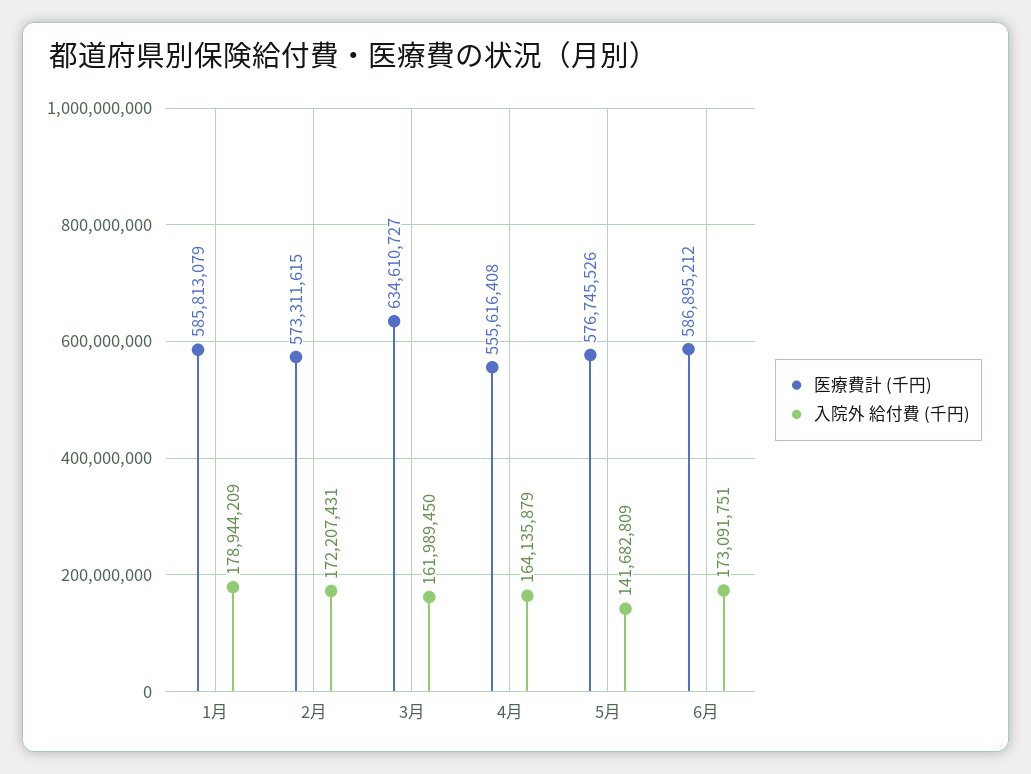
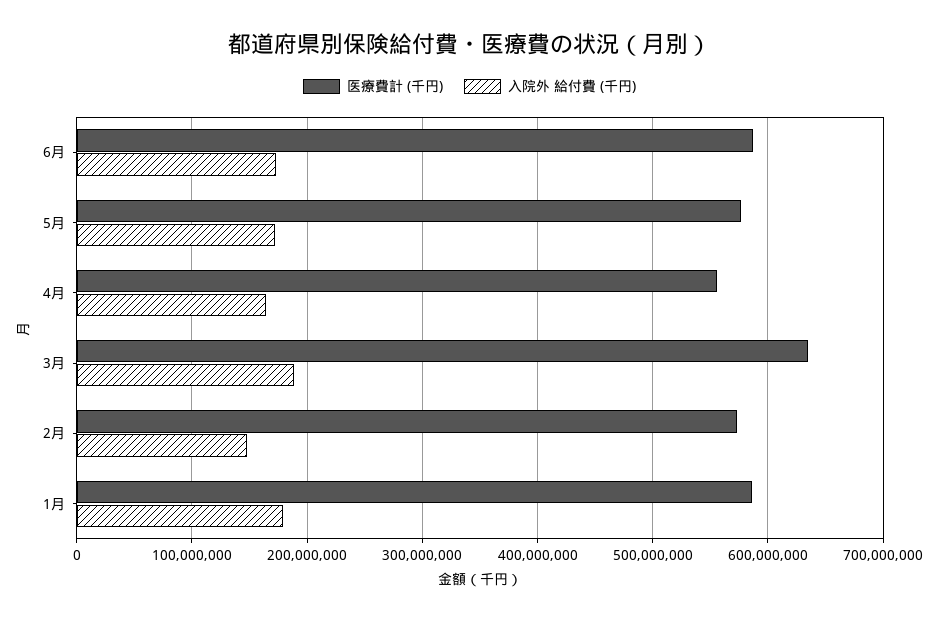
  {
    "医療費計 (千円)": {
      "1月": 585813079,
      "2月": 573311615,
      "3月": 634610727,
      "4月": 555616408,
      "5月": 576745526,
      "6月": 586895212
    },
    "入院外 給付費 (千円)": {
      "1月": 178944209,
-     "2月": 172207431,
+     "2月": 150000000,
-     "3月": 161989450,
+     "3月": 190000000,
      "4月": 164135879,
-     "5月": 141682809,
+     "5月": 170000000,
      "6月": 173091751
    }
  }

